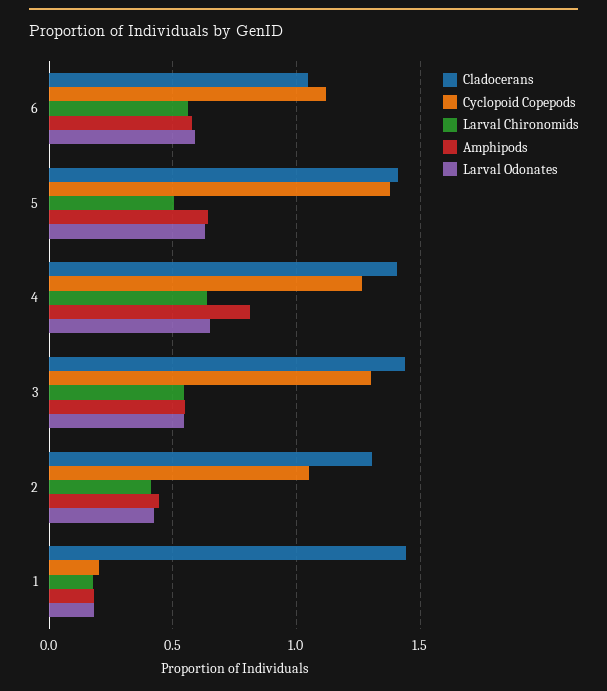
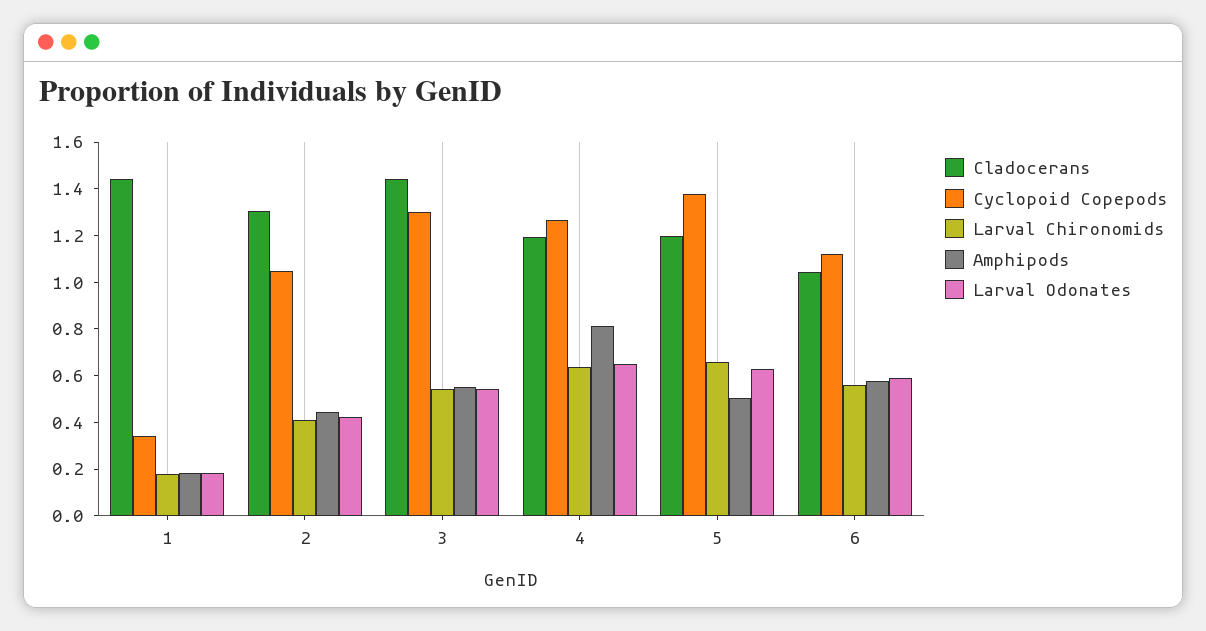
  {
    "Cladocerans": {
      "6": 1.05,
-     "5": 1.4,
+     "5": 1.2,
-     "4": 1.4,
+     "4": 1.2,
      "3": 1.45,
      "2": 1.3,
      "1": 1.45
    },
    "Cyclopoid Copepods": {
      "6": 1.1,
      "5": 1.4,
      "4": 1.25,
      "3": 1.3,
      "2": 1.05,
-     "1": 0.2
+     "1": 0.35
    },
    "Larval Chironomids": {
      "6": 0.55,
-     "5": 0.5,
+     "5": 0.65,
      "4": 0.65,
      "3": 0.55,
      "2": 0.4,
      "1": 0.2
    },
    "Amphipods": {
      "6": 0.6,
-     "5": 0.65,
+     "5": 0.5,
      "4": 0.8,
      "3": 0.55,
      "2": 0.45,
      "1": 0.2
    },
    "Larval Odonates": {
      "6": 0.6,
      "5": 0.65,
      "4": 0.65,
      "3": 0.55,
      "2": 0.4,
      "1": 0.2
    }
  }

